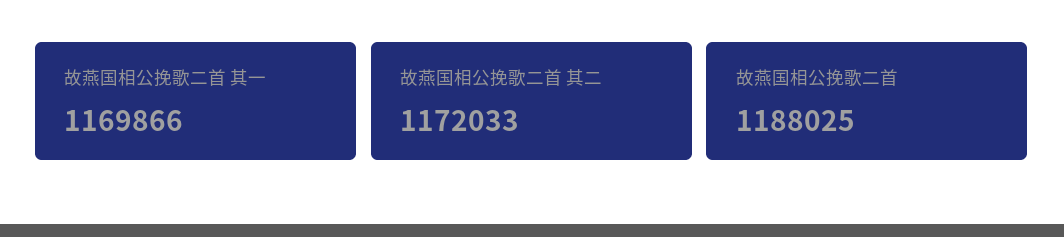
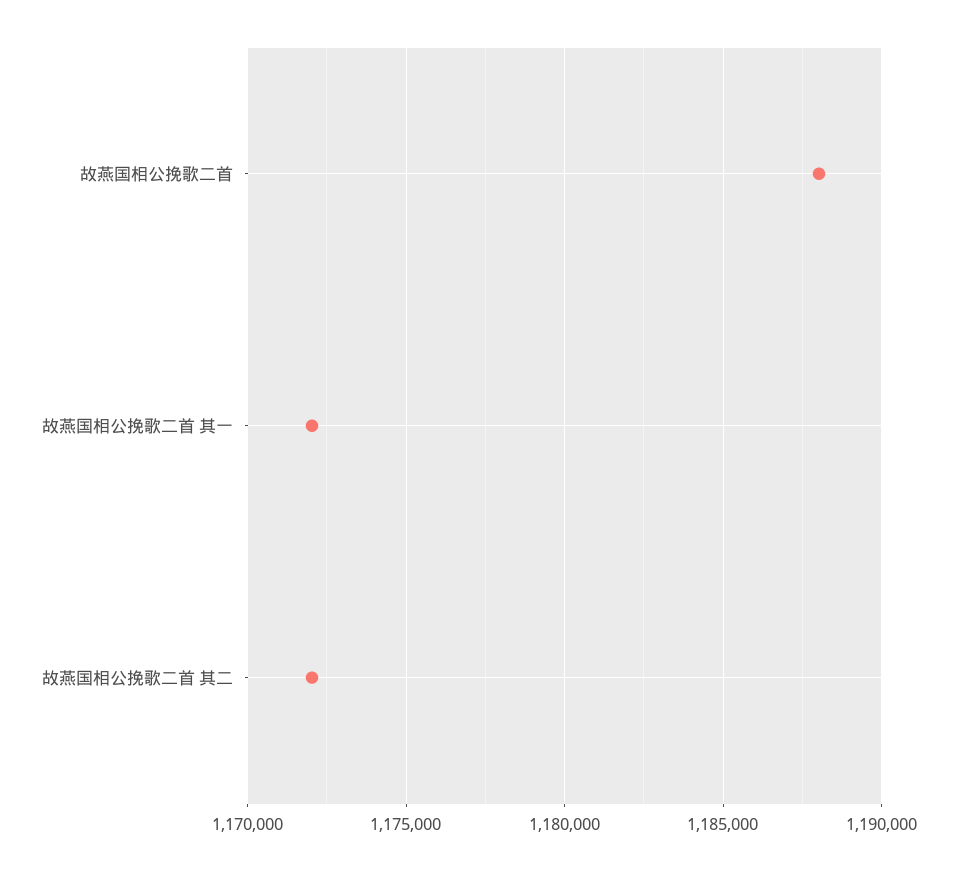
  {
-   "故燕国相公挽歌二首 其一": 1169866,
+   "故燕国相公挽歌二首 其一": 1172000,
    "故燕国相公挽歌二首 其二": 1172033,
    "故燕国相公挽歌二首": 1188025
  }

